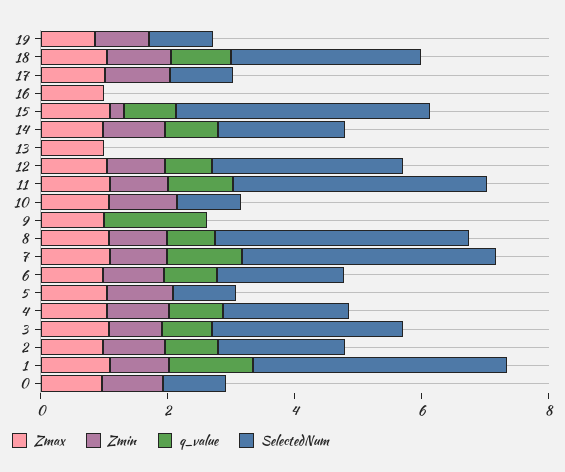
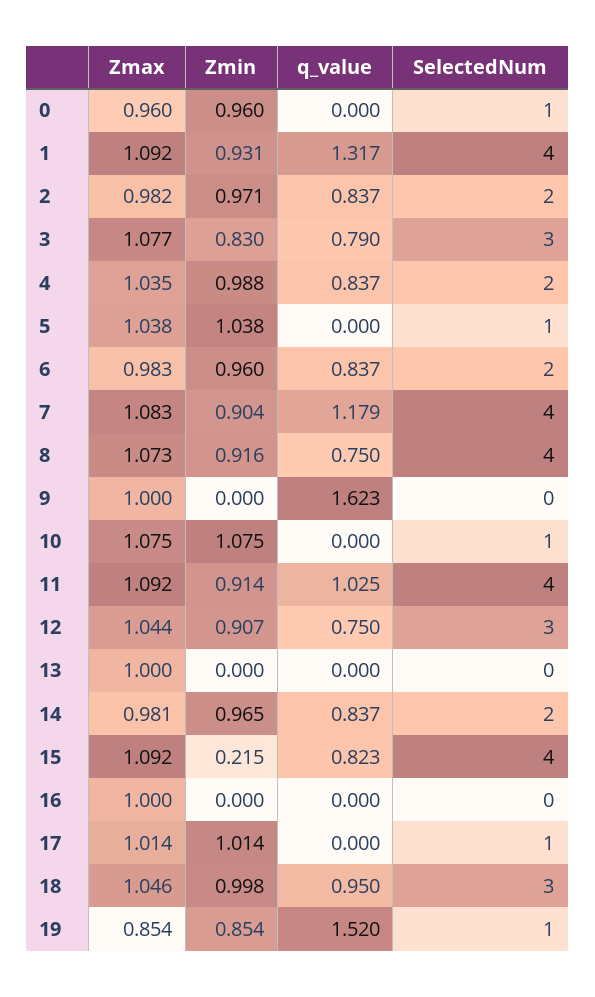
  {
    "Zmax": {
      "19": 0.854,
      "18": 1.046,
      "17": 1.014,
      "16": 1,
      "15": 1.092,
      "14": 0.981,
      "13": 1,
      "12": 1.044,
      "11": 1.092,
      "10": 1.075,
      "9": 1,
      "8": 1.073,
      "7": 1.083,
      "6": 0.983,
      "5": 1.038,
      "4": 1.035,
      "3": 1.077,
      "2": 0.982,
      "1": 1.092,
      "0": 0.96
    },
    "Zmin": {
      "19": 0.854,
      "18": 0.998,
      "17": 1.014,
      "16": 0,
      "15": 0.215,
      "14": 0.965,
      "13": 0,
      "12": 0.907,
      "11": 0.914,
      "10": 1.075,
      "9": 0,
      "8": 0.916,
      "7": 0.904,
      "6": 0.96,
      "5": 1.038,
      "4": 0.988,
      "3": 0.83,
      "2": 0.971,
      "1": 0.931,
      "0": 0.96
    },
    "q_value": {
-     "19": 0,
+     "19": 1.52,
      "18": 0.95,
      "17": 0,
      "16": 0,
      "15": 0.823,
      "14": 0.837,
      "13": 0,
      "12": 0.75,
      "11": 1.025,
      "10": 0,
      "9": 1.623,
      "8": 0.75,
      "7": 1.179,
      "6": 0.837,
      "5": 0,
      "4": 0.837,
      "3": 0.79,
      "2": 0.837,
      "1": 1.317,
      "0": 0
    },
    "SelectedNum": {
      "19": 1,
      "18": 3,
      "17": 1,
      "16": 0,
      "15": 4,
      "14": 2,
      "13": 0,
      "12": 3,
      "11": 4,
      "10": 1,
      "9": 0,
      "8": 4,
      "7": 4,
      "6": 2,
      "5": 1,
      "4": 2,
      "3": 3,
      "2": 2,
      "1": 4,
      "0": 1
    }
  }

